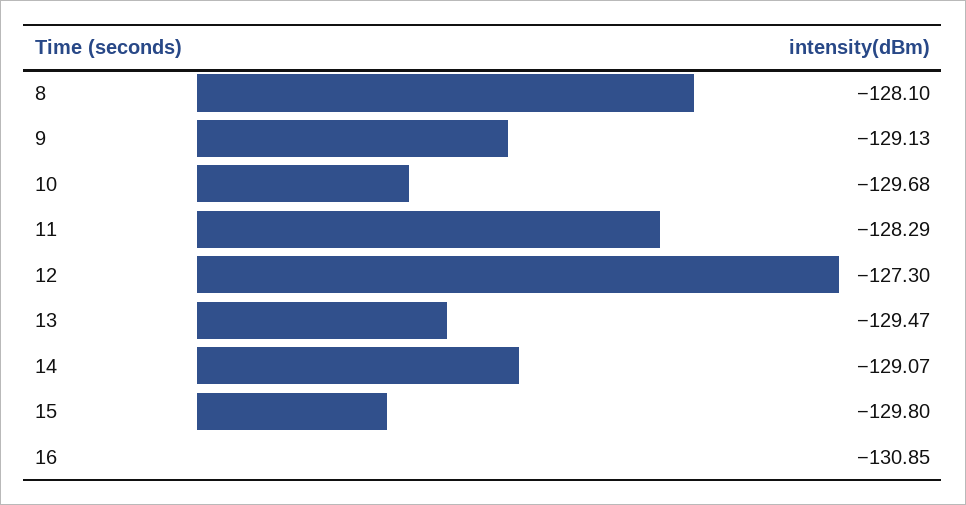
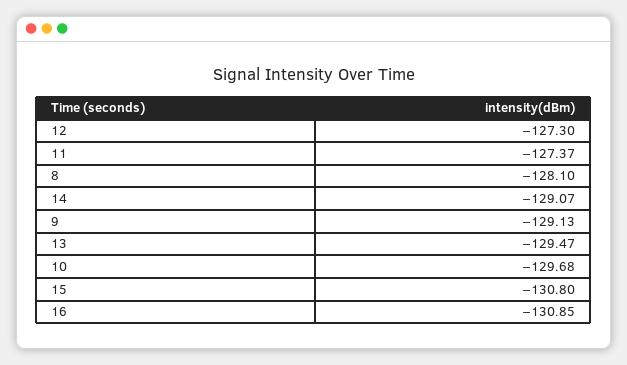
  {
    "8": -128.1,
    "9": -129.13,
    "10": -129.68,
-   "11": -128.29,
+   "11": -127.37,
    "12": -127.3,
    "13": -129.47,
    "14": -129.07,
-   "15": -129.8,
+   "15": -130.8,
    "16": -130.85
  }

